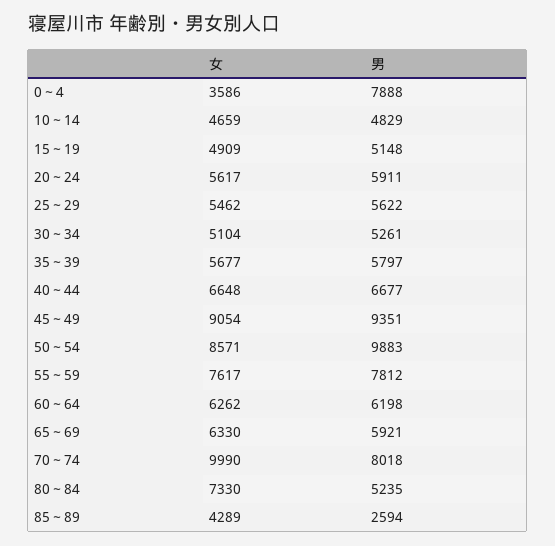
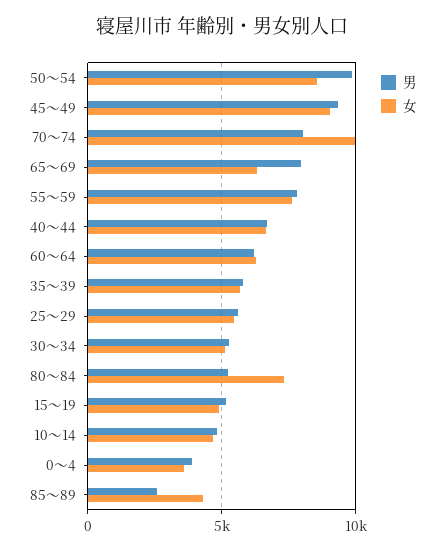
  {
    "女": {
      "0～4": 3586,
      "10～14": 4659,
      "15～19": 4909,
-     "20～24": 5617,
      "25～29": 5462,
      "30～34": 5104,
      "35～39": 5677,
      "40～44": 6648,
      "45～49": 9054,
      "50～54": 8571,
      "55～59": 7617,
      "60～64": 6262,
      "65～69": 6330,
      "70～74": 9990,
      "80～84": 7330,
      "85～89": 4289
    },
    "男": {
-     "0～4": 7888,
+     "0～4": 4000,
      "10～14": 4829,
      "15～19": 5148,
-     "20～24": 5911,
      "25～29": 5622,
      "30～34": 5261,
      "35～39": 5797,
      "40～44": 6677,
      "45～49": 9351,
      "50～54": 9883,
      "55～59": 7812,
      "60～64": 6198,
-     "65～69": 5921,
+     "65～69": 8000,
      "70～74": 8018,
      "80～84": 5235,
      "85～89": 2594
    }
  }

